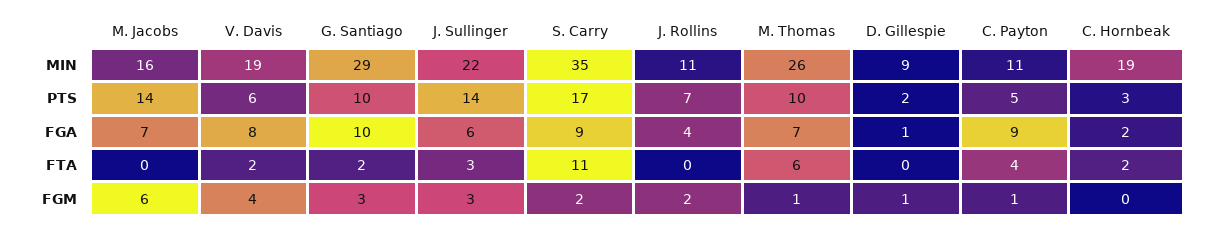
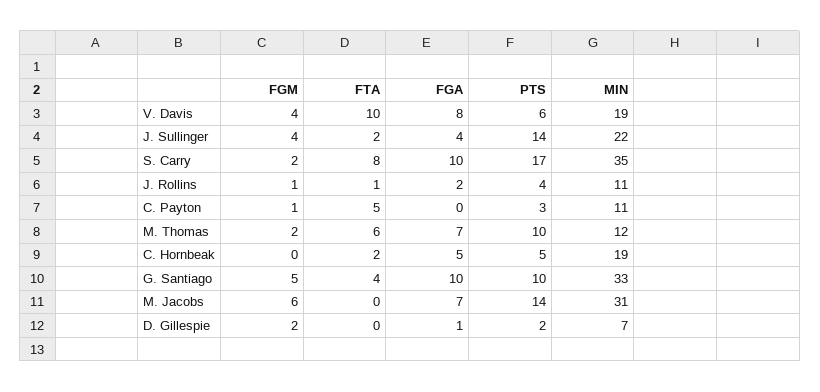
  {
    "M. Jacobs": {
-     "MIN": 16,
+     "MIN": 31,
      "PTS": 14,
      "FGA": 7,
      "FTA": 0,
      "FGM": 6
    },
    "V. Davis": {
      "MIN": 19,
      "PTS": 6,
      "FGA": 8,
-     "FTA": 2,
+     "FTA": 10,
      "FGM": 4
    },
    "G. Santiago": {
-     "MIN": 29,
+     "MIN": 33,
      "PTS": 10,
      "FGA": 10,
-     "FTA": 2,
+     "FTA": 4,
-     "FGM": 3
+     "FGM": 5
    },
    "J. Sullinger": {
      "MIN": 22,
      "PTS": 14,
-     "FGA": 6,
+     "FGA": 4,
-     "FTA": 3,
+     "FTA": 2,
-     "FGM": 3
+     "FGM": 4
    },
    "S. Carry": {
      "MIN": 35,
      "PTS": 17,
-     "FGA": 9,
+     "FGA": 10,
-     "FTA": 11,
+     "FTA": 8,
      "FGM": 2
    },
    "J. Rollins": {
      "MIN": 11,
-     "PTS": 7,
+     "PTS": 4,
-     "FGA": 4,
+     "FGA": 2,
-     "FTA": 0,
+     "FTA": 1,
-     "FGM": 2
+     "FGM": 1
    },
    "M. Thomas": {
-     "MIN": 26,
+     "MIN": 12,
      "PTS": 10,
      "FGA": 7,
      "FTA": 6,
-     "FGM": 1
+     "FGM": 2
    },
    "D. Gillespie": {
-     "MIN": 9,
+     "MIN": 7,
      "PTS": 2,
      "FGA": 1,
      "FTA": 0,
-     "FGM": 1
+     "FGM": 2
    },
    "C. Payton": {
      "MIN": 11,
-     "PTS": 5,
+     "PTS": 3,
-     "FGA": 9,
+     "FGA": 0,
-     "FTA": 4,
+     "FTA": 5,
      "FGM": 1
    },
    "C. Hornbeak": {
      "MIN": 19,
-     "PTS": 3,
+     "PTS": 5,
-     "FGA": 2,
+     "FGA": 5,
      "FTA": 2,
      "FGM": 0
    }
  }

